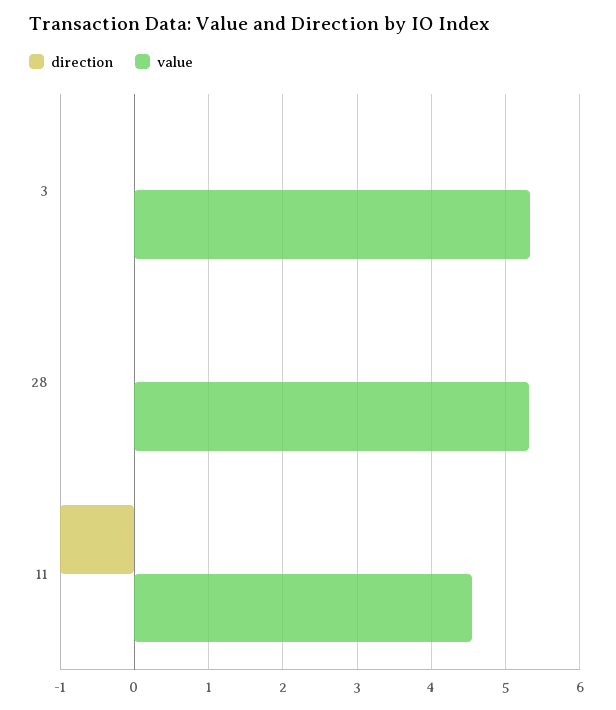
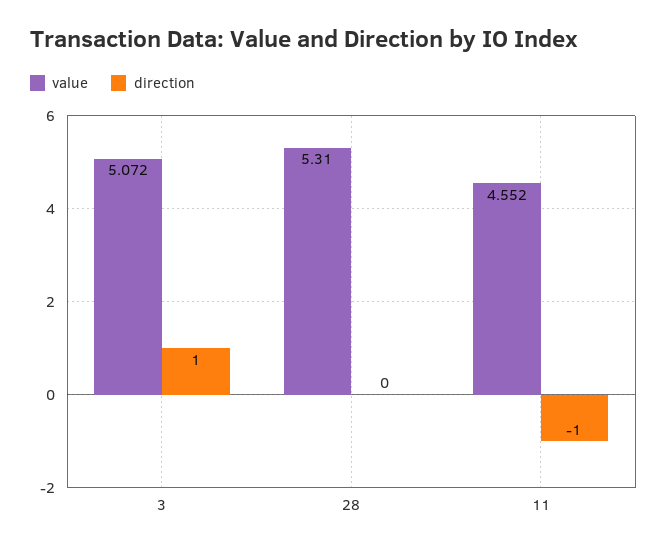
  {
    "direction": {
-     "3": 0,
+     "3": 1,
      "28": 0,
      "11": -1
    },
    "value": {
-     "3": 5.3,
+     "3": 5.072,
      "28": 5.31,
      "11": 4.552
    }
  }

